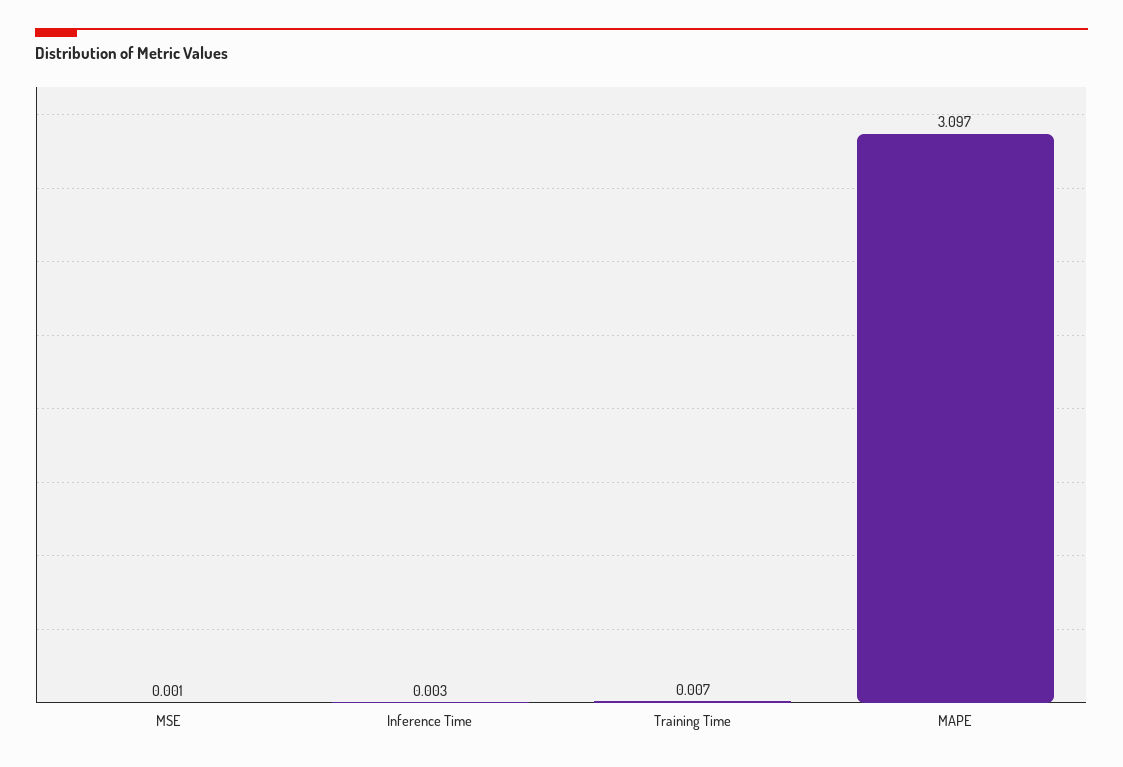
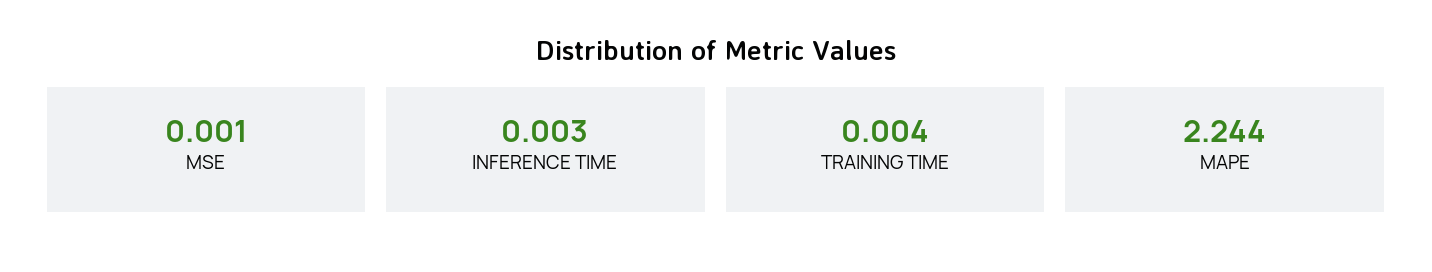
  {
    "MSE": 0.001,
    "Inference Time": 0.003,
-   "Training Time": 0.007,
+   "Training Time": 0.004,
-   "MAPE": 3.097
+   "MAPE": 2.244
  }

